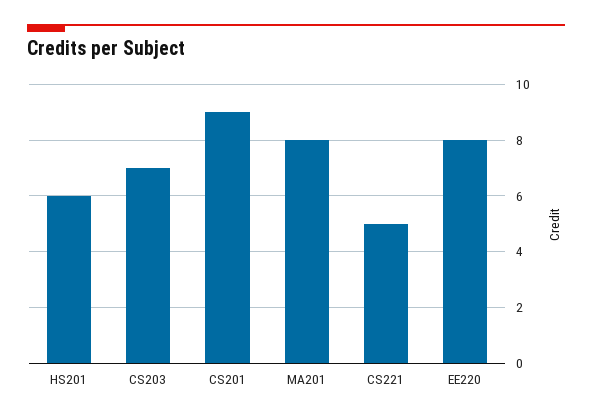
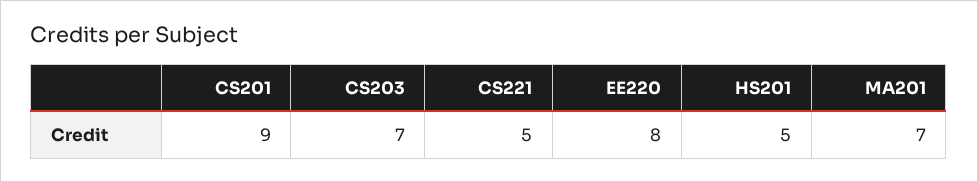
  {
-   "HS201": 6,
+   "HS201": 5,
    "CS203": 7,
    "CS201": 9,
-   "MA201": 8,
+   "MA201": 7,
    "CS221": 5,
    "EE220": 8
  }

